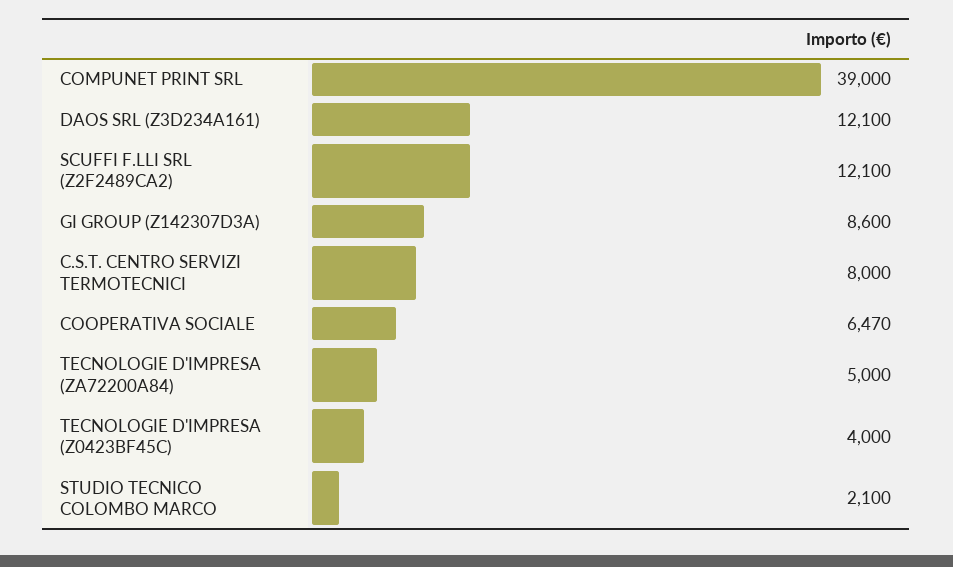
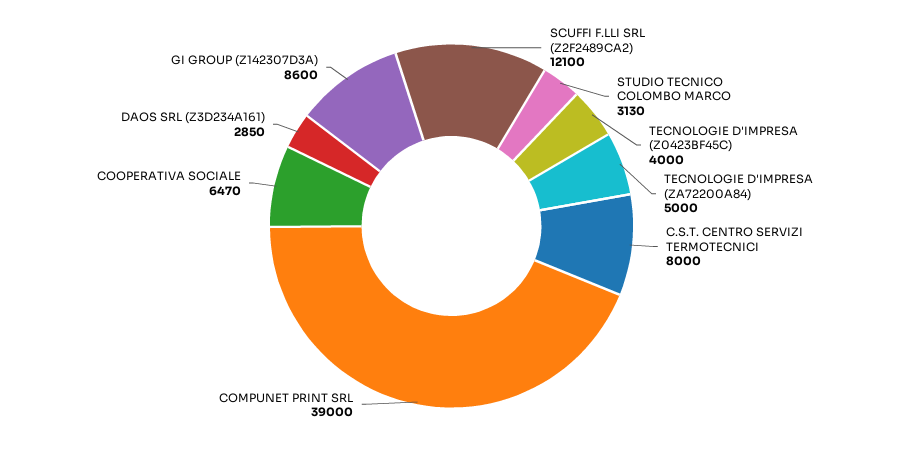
  {
    "COMPUNET PRINT SRL": 39000,
-   "DAOS SRL (Z3D234A161)": 12100,
+   "DAOS SRL (Z3D234A161)": 2850,
    "SCUFFI F.LLI SRL (Z2F2489CA2)": 12100,
    "GI GROUP (Z142307D3A)": 8600,
    "C.S.T. CENTRO SERVIZI TERMOTECNICI": 8000,
    "COOPERATIVA SOCIALE": 6470,
    "TECNOLOGIE D'IMPRESA (ZA72200A84)": 5000,
    "TECNOLOGIE D'IMPRESA (Z0423BF45C)": 4000,
-   "STUDIO TECNICO COLOMBO MARCO": 2100
+   "STUDIO TECNICO COLOMBO MARCO": 3130
  }

